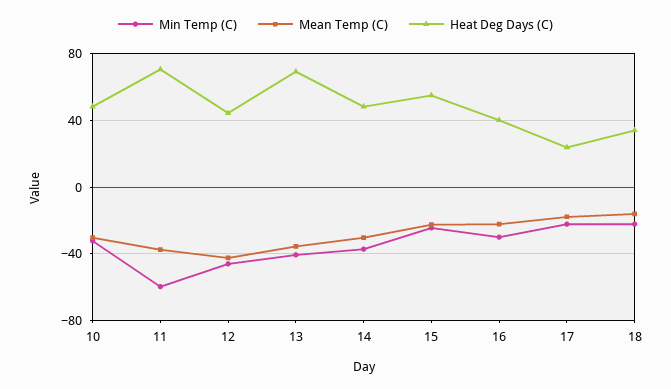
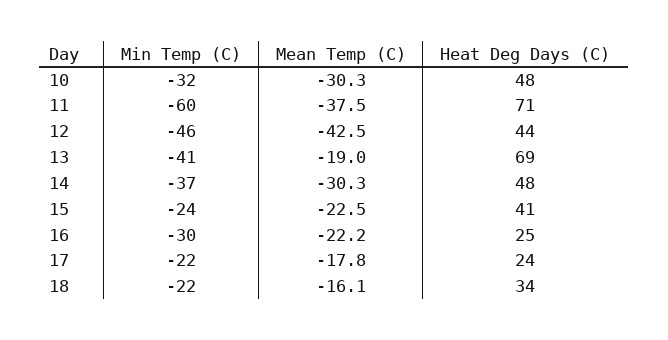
  {
    "Min Temp (C)": {
      "10": -32,
      "11": -60,
      "12": -46,
      "13": -41,
      "14": -37,
      "15": -24,
      "16": -30,
      "17": -22,
      "18": -22
    },
    "Mean Temp (C)": {
      "10": -30.3,
      "11": -37.5,
      "12": -42.5,
-     "13": -35,
+     "13": -19,
      "14": -30.3,
      "15": -22.5,
      "16": -22.2,
      "17": -17.8,
      "18": -16.1
    },
    "Heat Deg Days (C)": {
      "10": 48,
      "11": 71,
      "12": 44,
      "13": 69,
      "14": 48,
-     "15": 55,
+     "15": 41,
-     "16": 40,
+     "16": 25,
      "17": 24,
      "18": 34
    }
  }

